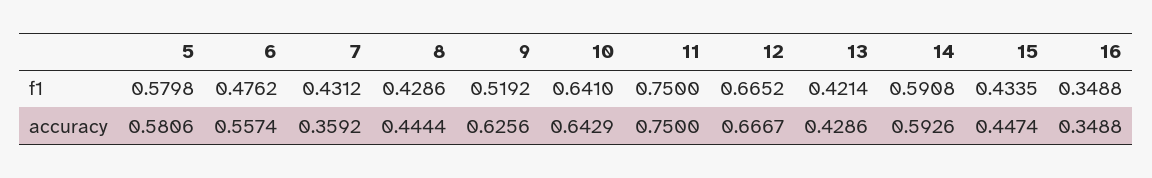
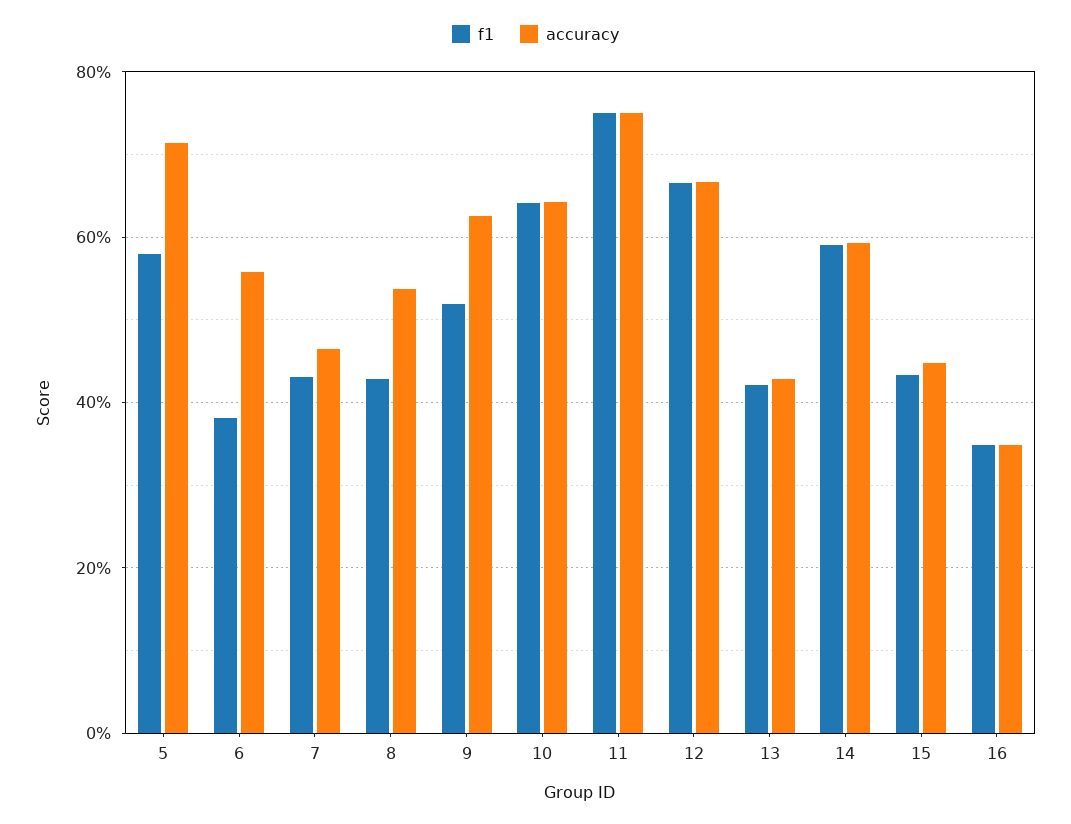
  {
    "f1": {
      "5": 0.5798,
-     "6": 0.4762,
+     "6": 0.38,
      "7": 0.4312,
      "8": 0.4286,
      "9": 0.5192,
      "10": 0.641,
      "11": 0.75,
      "12": 0.6652,
      "13": 0.4214,
      "14": 0.5908,
      "15": 0.4335,
      "16": 0.3488
    },
    "accuracy": {
-     "5": 0.5806,
+     "5": 0.72,
      "6": 0.5574,
-     "7": 0.3592,
+     "7": 0.46,
-     "8": 0.4444,
+     "8": 0.54,
      "9": 0.6256,
      "10": 0.6429,
      "11": 0.75,
      "12": 0.6667,
      "13": 0.4286,
      "14": 0.5926,
      "15": 0.4474,
      "16": 0.3488
    }
  }

